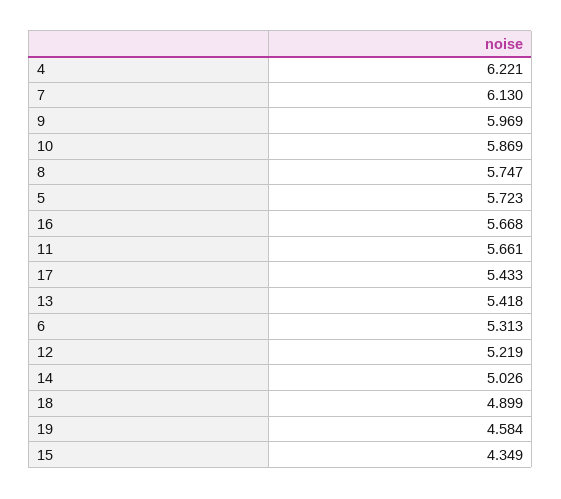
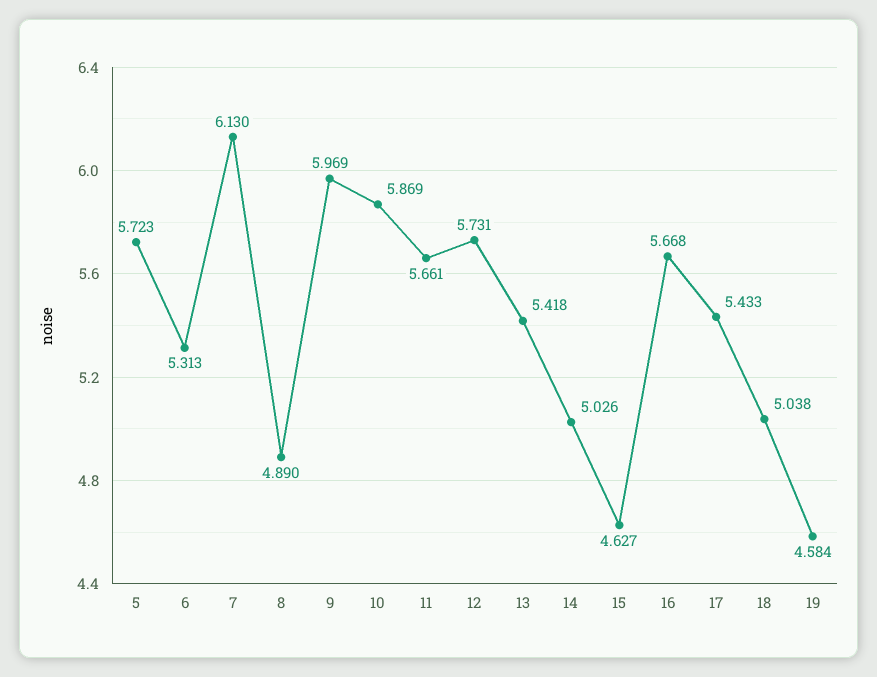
  {
-   "4": 6.221,
    "7": 6.13,
    "9": 5.969,
    "10": 5.869,
-   "8": 5.747,
+   "8": 4.89,
    "5": 5.723,
    "16": 5.668,
    "11": 5.661,
    "17": 5.433,
    "13": 5.418,
    "6": 5.313,
-   "12": 5.219,
+   "12": 5.731,
    "14": 5.026,
-   "18": 4.899,
+   "18": 5.038,
    "19": 4.584,
-   "15": 4.349
+   "15": 4.627
  }

